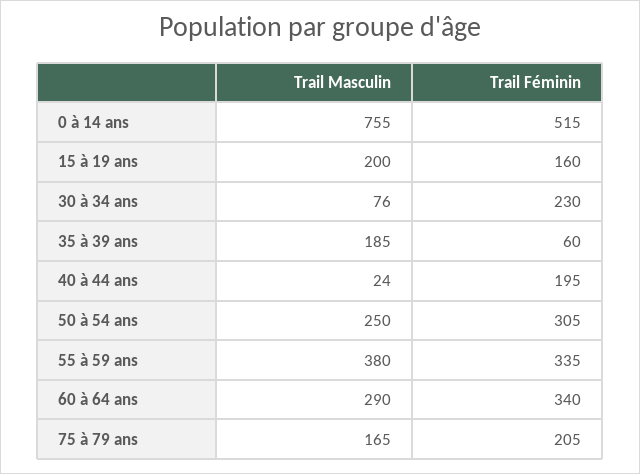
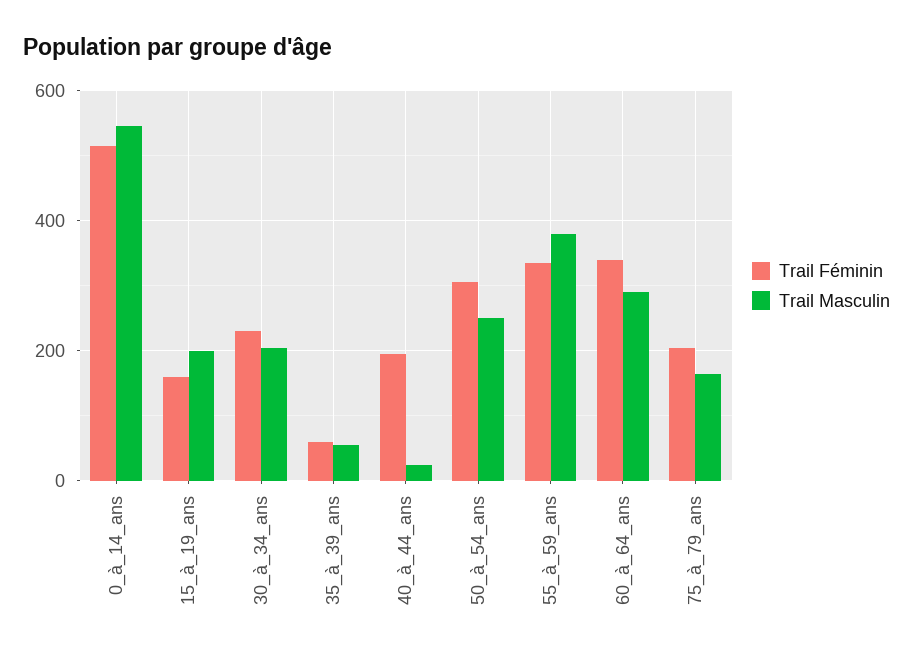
  {
    "Trail Masculin": {
-     "0 à 14 ans": 755,
+     "0 à 14 ans": 540,
      "15 à 19 ans": 200,
-     "30 à 34 ans": 76,
+     "30 à 34 ans": 200,
-     "35 à 39 ans": 185,
+     "35 à 39 ans": 60,
      "40 à 44 ans": 24,
      "50 à 54 ans": 250,
      "55 à 59 ans": 380,
      "60 à 64 ans": 290,
      "75 à 79 ans": 165
    },
    "Trail Féminin": {
      "0 à 14 ans": 515,
      "15 à 19 ans": 160,
      "30 à 34 ans": 230,
      "35 à 39 ans": 60,
      "40 à 44 ans": 195,
      "50 à 54 ans": 305,
      "55 à 59 ans": 335,
      "60 à 64 ans": 340,
      "75 à 79 ans": 205
    }
  }

